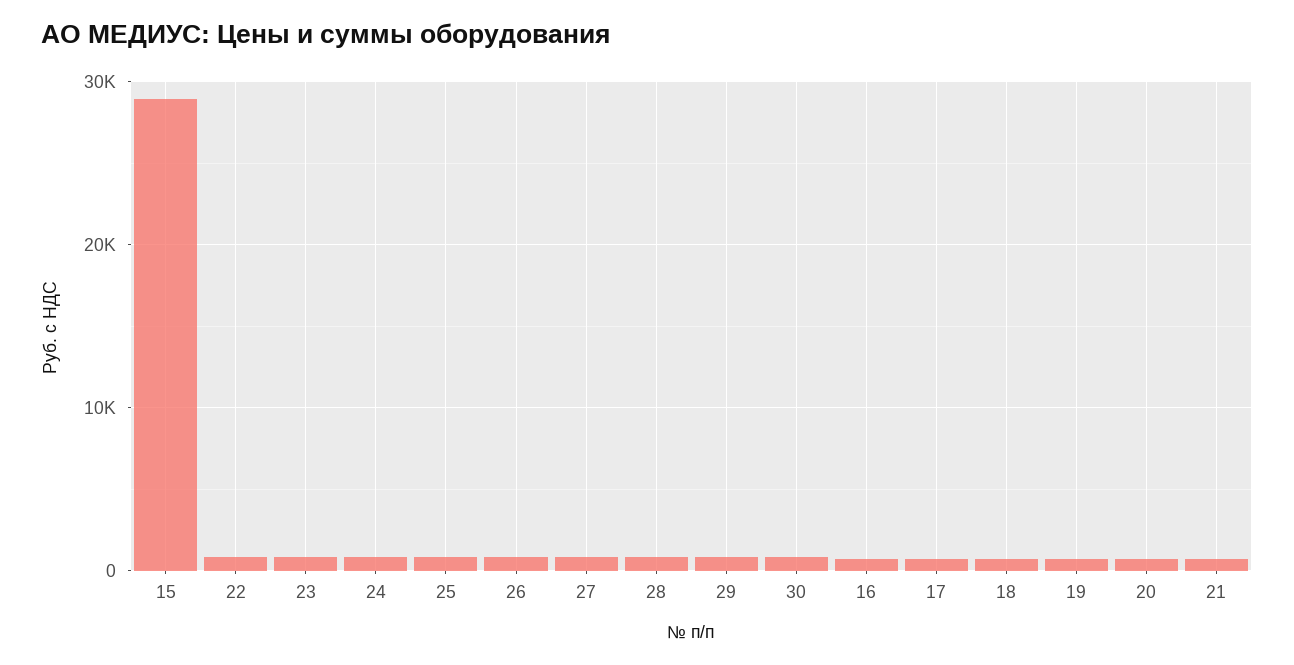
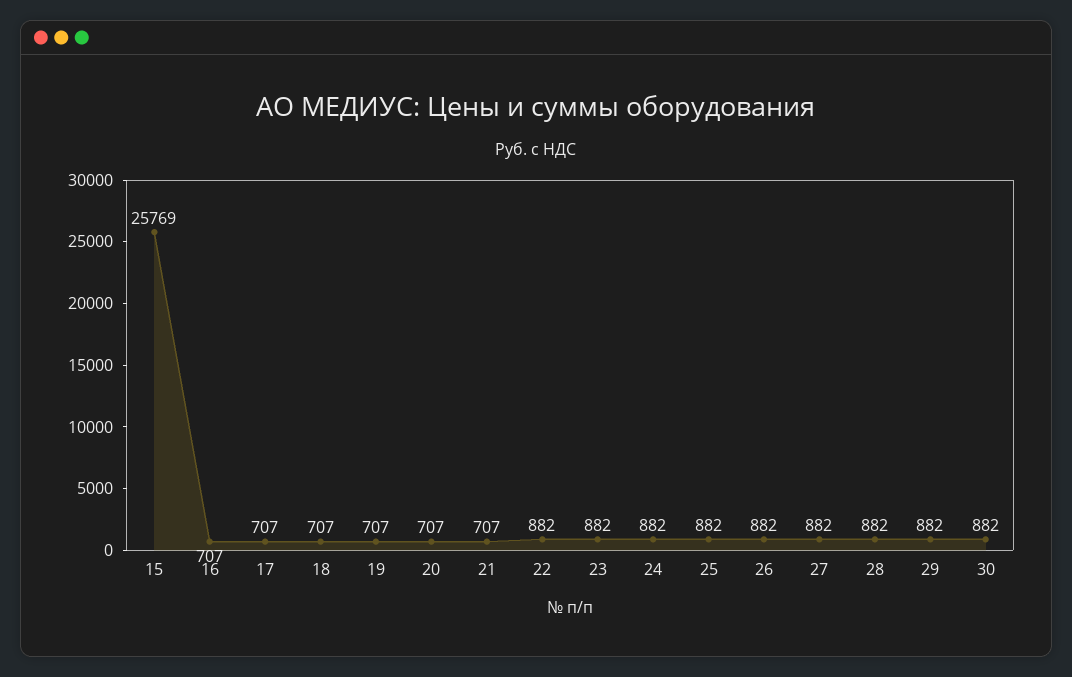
  {
-   "15": 29000,
+   "15": 25769,
    "22": 882,
    "23": 882,
    "24": 882,
    "25": 882,
    "26": 882,
    "27": 882,
    "28": 882,
    "29": 882,
    "30": 882,
    "16": 707,
    "17": 707,
    "18": 707,
    "19": 707,
    "20": 707,
    "21": 707
  }

